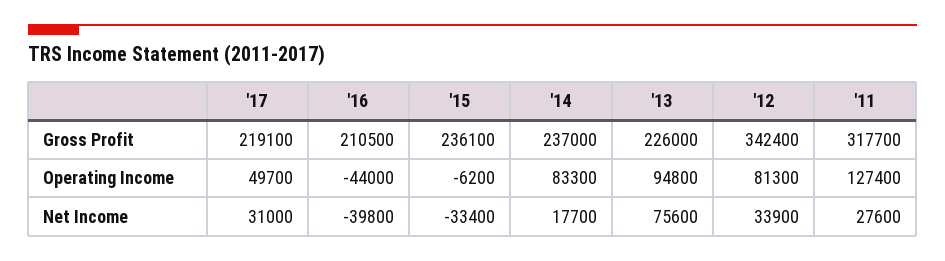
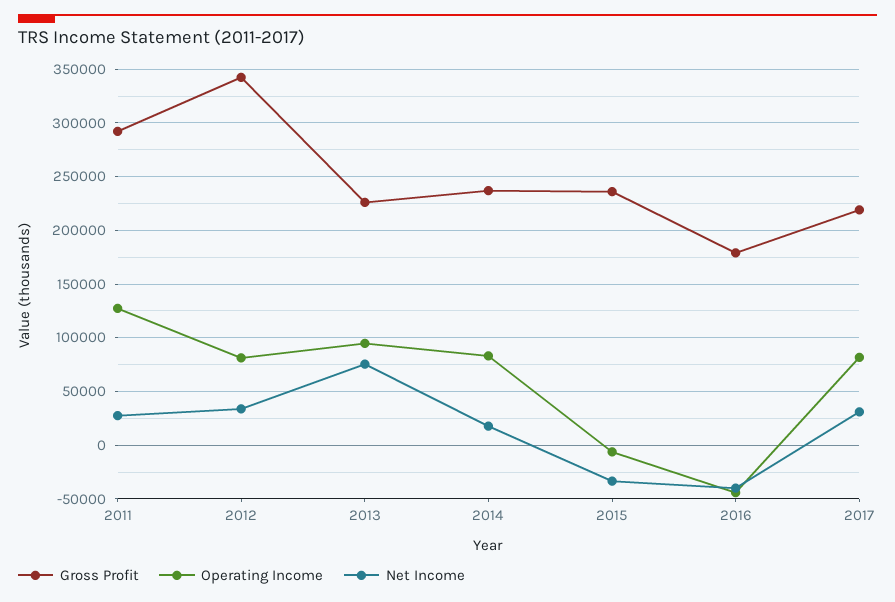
  {
    "Gross Profit": {
      "'17": 219100,
-     "'16": 210500,
+     "'16": 180000,
      "'15": 236100,
      "'14": 237000,
      "'13": 226000,
      "'12": 342400,
-     "'11": 317700
+     "'11": 290000
    },
    "Operating Income": {
-     "'17": 49700,
+     "'17": 80000,
      "'16": -44000,
      "'15": -6200,
      "'14": 83300,
      "'13": 94800,
      "'12": 81300,
      "'11": 127400
    },
    "Net Income": {
      "'17": 31000,
      "'16": -39800,
      "'15": -33400,
      "'14": 17700,
      "'13": 75600,
      "'12": 33900,
      "'11": 27600
    }
  }

